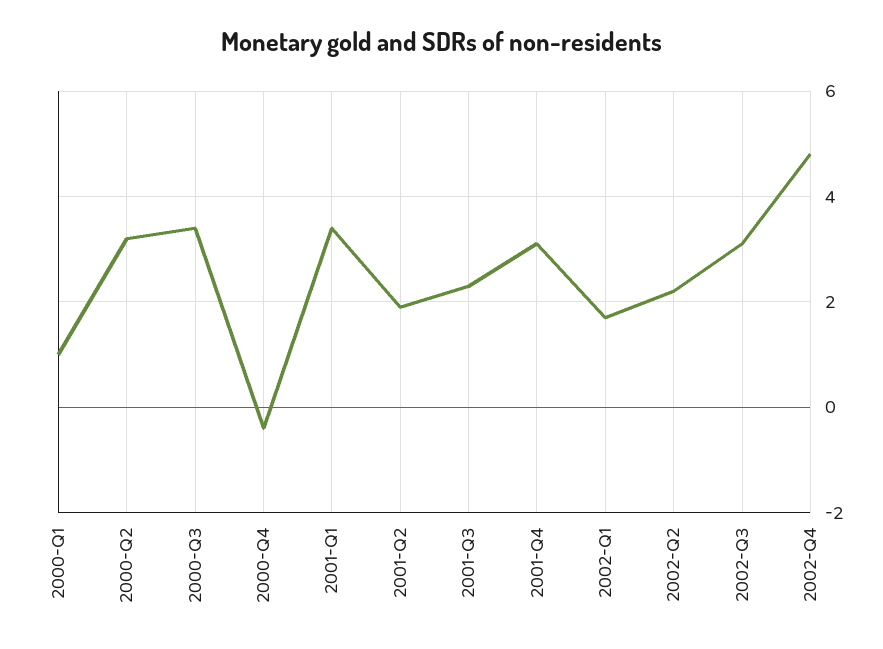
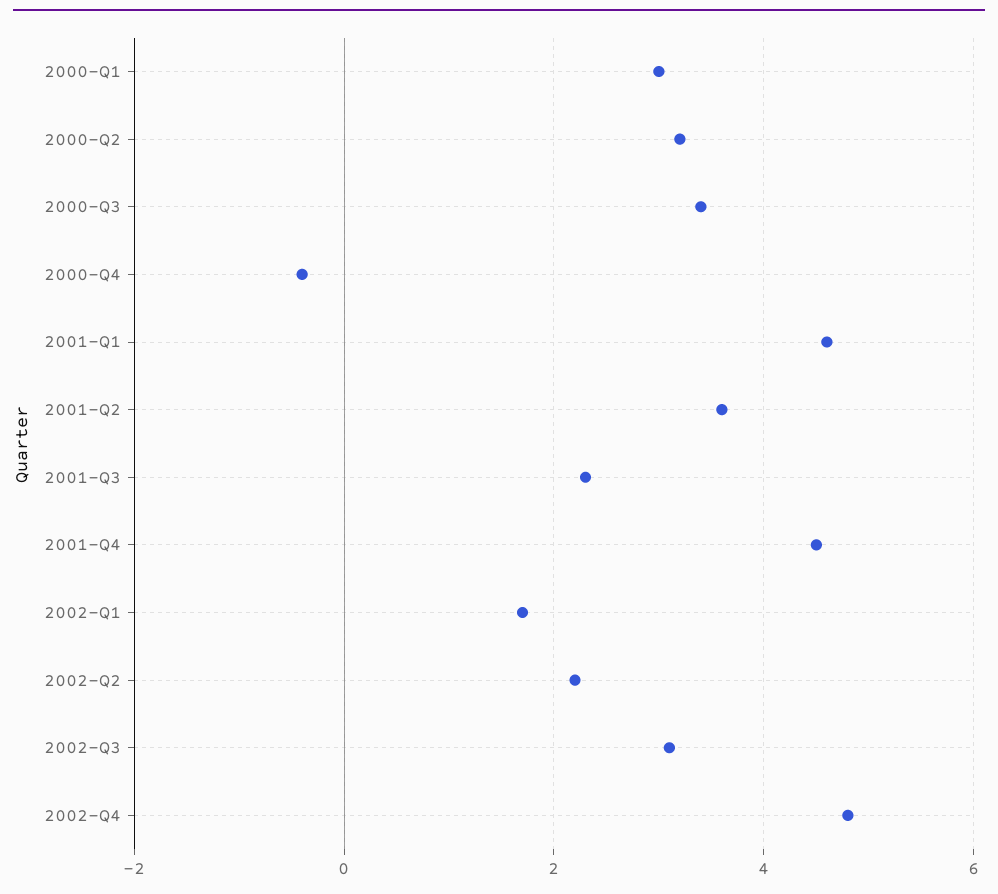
  {
-   "2000-Q1": 1,
+   "2000-Q1": 3,
    "2000-Q2": 3,
    "2000-Q3": 3.5,
    "2000-Q4": -0.5,
-   "2001-Q1": 3.5,
+   "2001-Q1": 4.5,
-   "2001-Q2": 2,
+   "2001-Q2": 3.5,
    "2001-Q3": 2.5,
-   "2001-Q4": 3,
+   "2001-Q4": 4.5,
    "2002-Q1": 1.5,
    "2002-Q2": 2,
    "2002-Q3": 3,
    "2002-Q4": 5
  }

